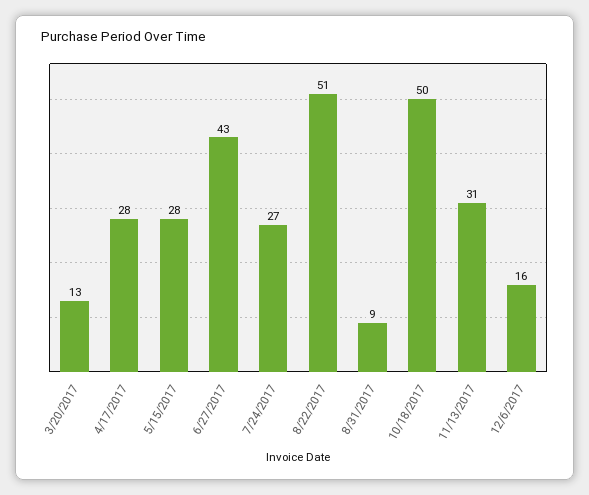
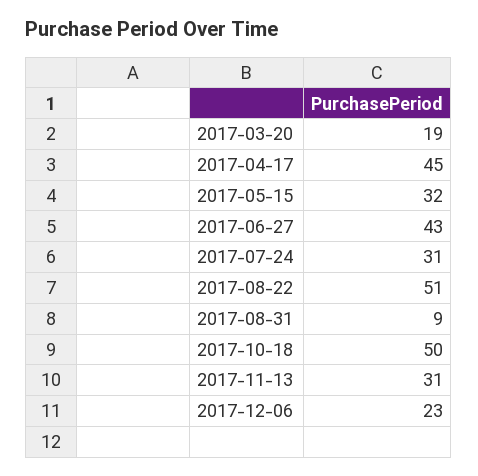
  {
-   "3/20/2017": 13,
+   "3/20/2017": 19,
-   "4/17/2017": 28,
+   "4/17/2017": 45,
-   "5/15/2017": 28,
+   "5/15/2017": 32,
    "6/27/2017": 43,
-   "7/24/2017": 27,
+   "7/24/2017": 31,
    "8/22/2017": 51,
    "8/31/2017": 9,
    "10/18/2017": 50,
    "11/13/2017": 31,
-   "12/6/2017": 16
+   "12/6/2017": 23
  }

